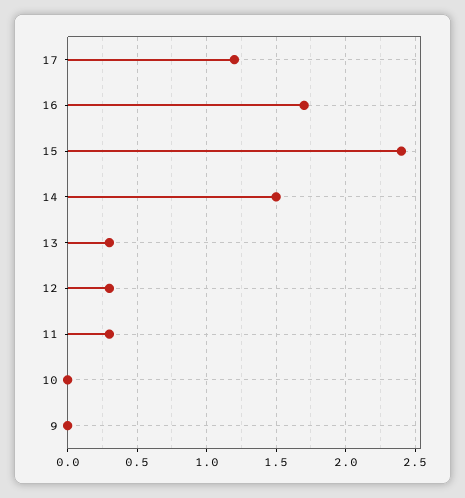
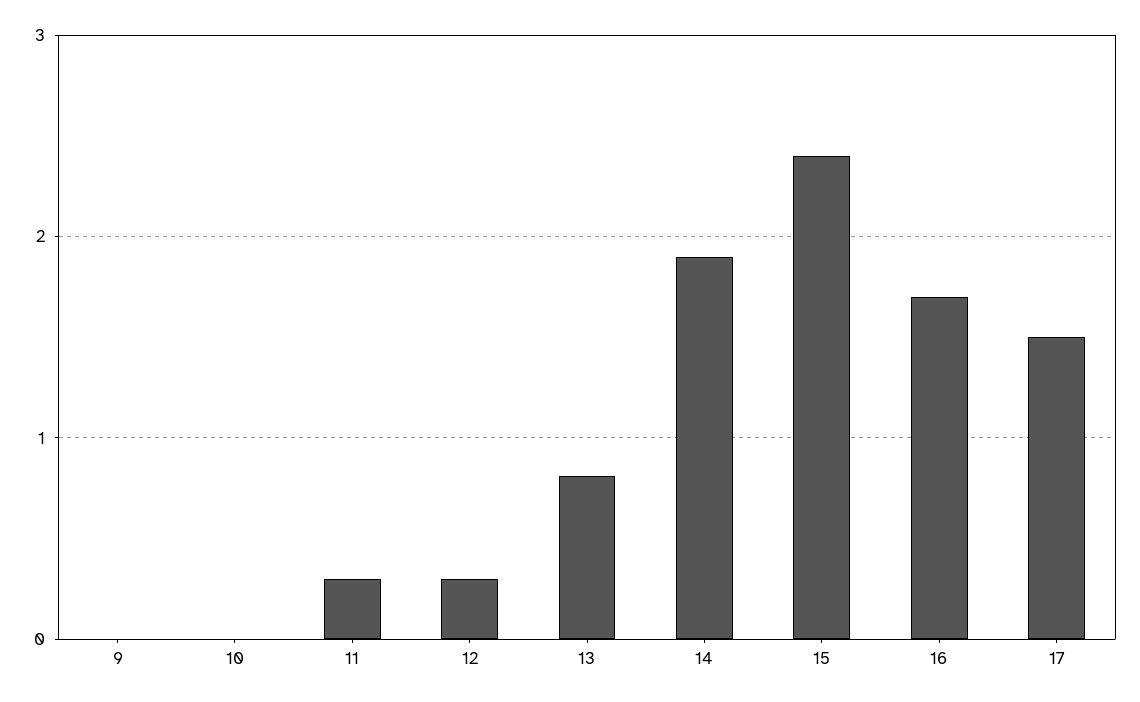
  {
-   "17": 1.2,
+   "17": 1.5,
    "16": 1.7,
    "15": 2.4,
-   "14": 1.5,
+   "14": 1.9,
-   "13": 0.3,
+   "13": 0.8,
    "12": 0.3,
    "11": 0.3,
    "10": 0,
    "9": 0
  }

